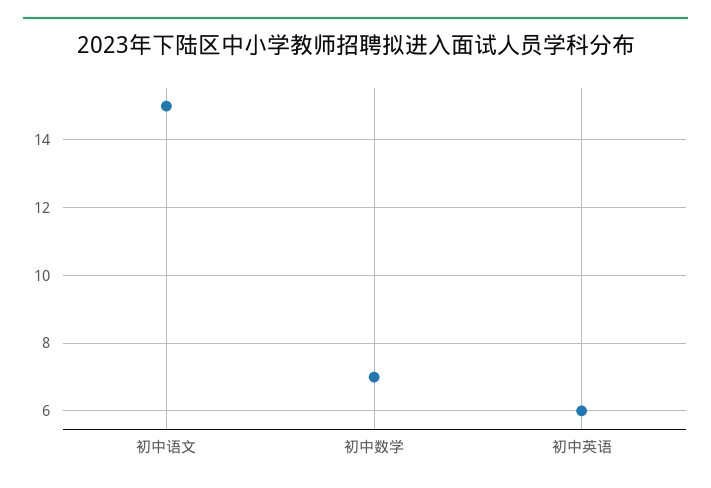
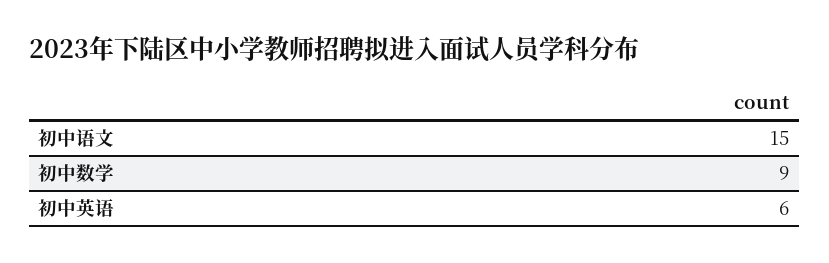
  {
    "初中语文": 15,
-   "初中数学": 7,
+   "初中数学": 9,
    "初中英语": 6
  }

